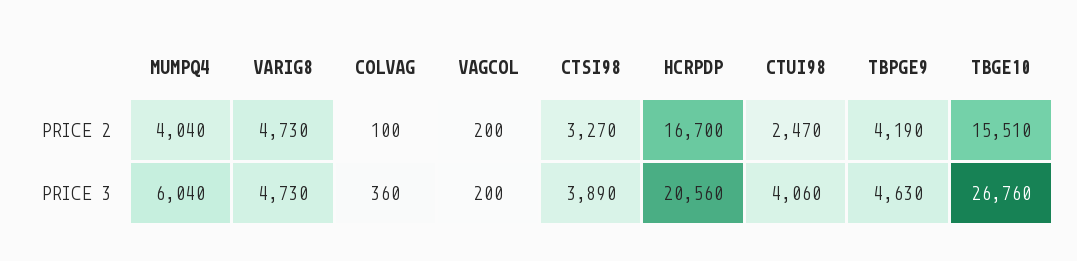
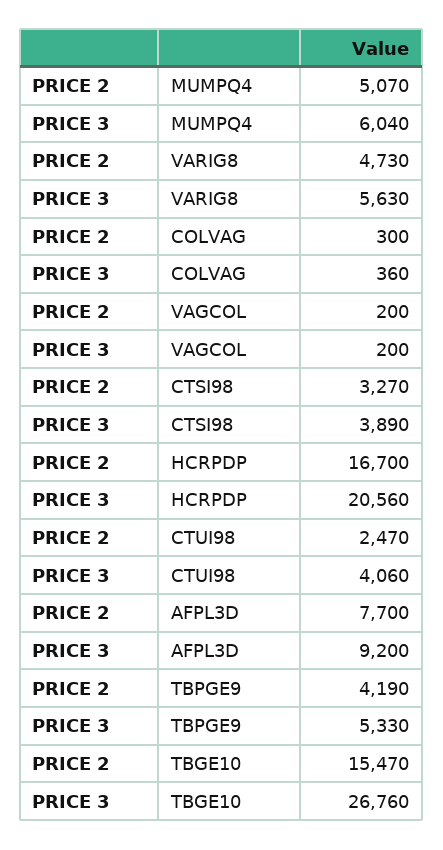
  {
    "MUMPQ4": {
-     "PRICE 2": 4040,
+     "PRICE 2": 5070,
      "PRICE 3": 6040
    },
    "VARIG8": {
      "PRICE 2": 4730,
-     "PRICE 3": 4730
+     "PRICE 3": 5630
    },
    "COLVAG": {
-     "PRICE 2": 100,
+     "PRICE 2": 300,
      "PRICE 3": 360
    },
    "VAGCOL": {
      "PRICE 2": 200,
      "PRICE 3": 200
    },
    "CTSI98": {
      "PRICE 2": 3270,
      "PRICE 3": 3890
    },
    "HCRPDP": {
      "PRICE 2": 16700,
      "PRICE 3": 20560
    },
    "CTUI98": {
      "PRICE 2": 2470,
      "PRICE 3": 4060
    },
    "TBPGE9": {
      "PRICE 2": 4190,
-     "PRICE 3": 4630
+     "PRICE 3": 5330
    },
    "TBGE10": {
-     "PRICE 2": 15510,
+     "PRICE 2": 15470,
      "PRICE 3": 26760
-   }
+   },
+   "AFPL3D": {
+     "PRICE 2": 7700,
+     "PRICE 3": 9200
+   }
  }

